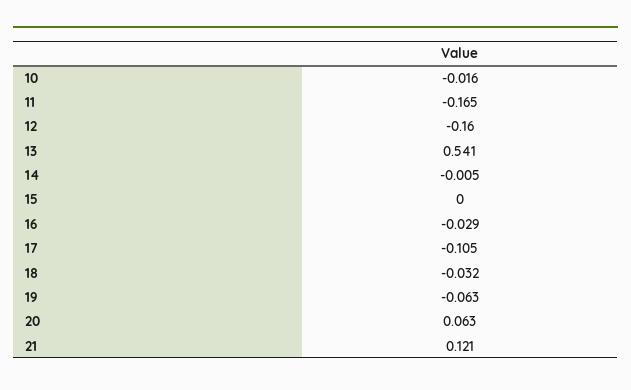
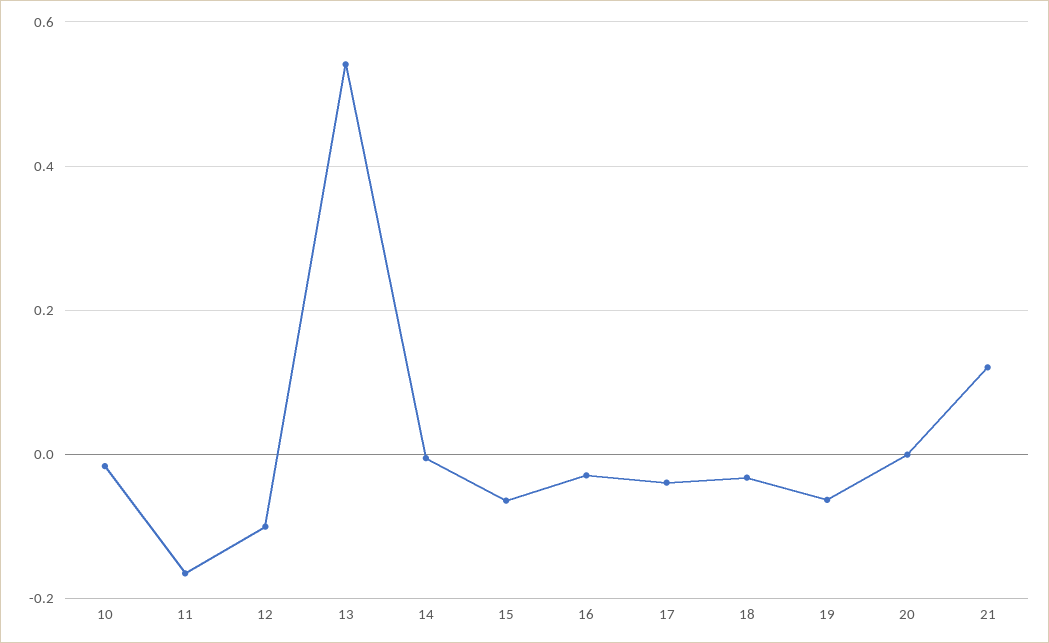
  {
    "10": -0.016,
    "11": -0.165,
-   "12": -0.16,
+   "12": -0.1,
    "13": 0.541,
    "14": -0.005,
-   "15": 0,
+   "15": -0.06,
    "16": -0.029,
-   "17": -0.105,
+   "17": -0.04,
    "18": -0.032,
    "19": -0.063,
-   "20": 0.063,
+   "20": 0,
    "21": 0.121
  }

